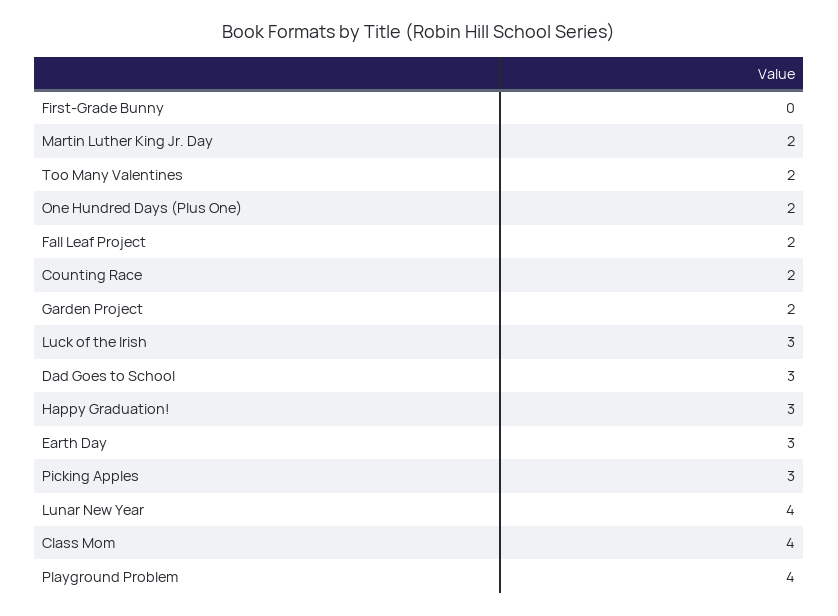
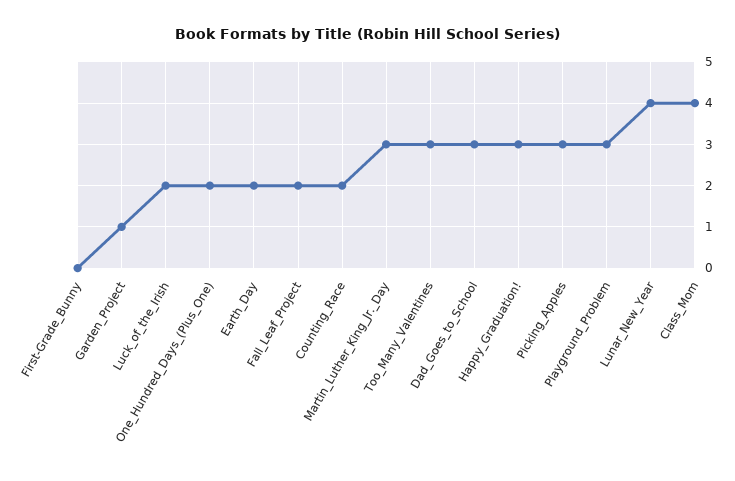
  {
    "First-Grade Bunny": 0,
-   "Martin Luther King Jr. Day": 2,
+   "Martin Luther King Jr. Day": 3,
-   "Too Many Valentines": 2,
+   "Too Many Valentines": 3,
    "One Hundred Days (Plus One)": 2,
    "Fall Leaf Project": 2,
    "Counting Race": 2,
-   "Garden Project": 2,
+   "Garden Project": 1,
-   "Luck of the Irish": 3,
+   "Luck of the Irish": 2,
    "Dad Goes to School": 3,
    "Happy Graduation!": 3,
-   "Earth Day": 3,
+   "Earth Day": 2,
    "Picking Apples": 3,
    "Lunar New Year": 4,
    "Class Mom": 4,
-   "Playground Problem": 4
+   "Playground Problem": 3
  }

